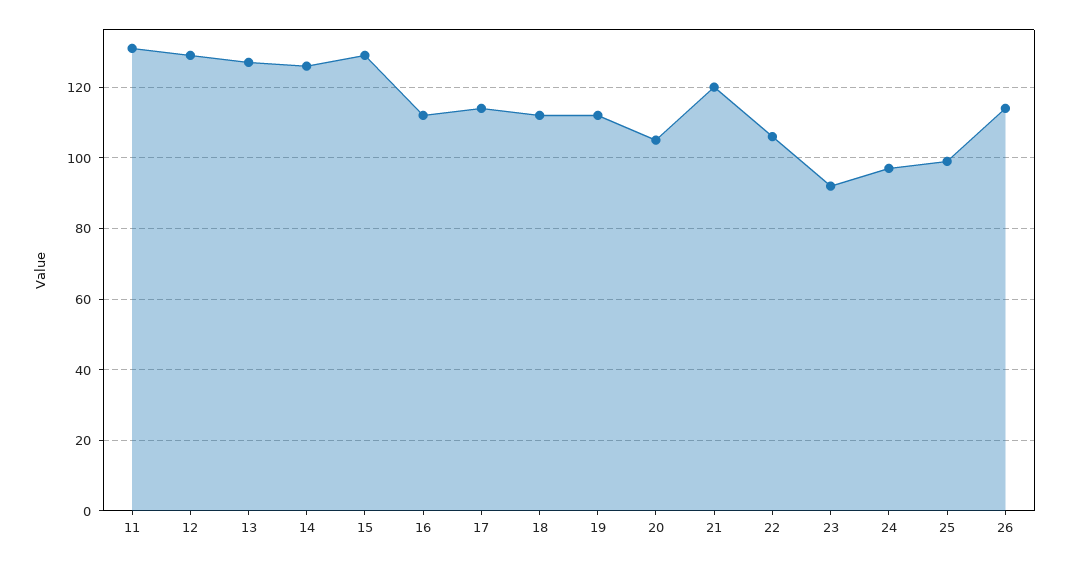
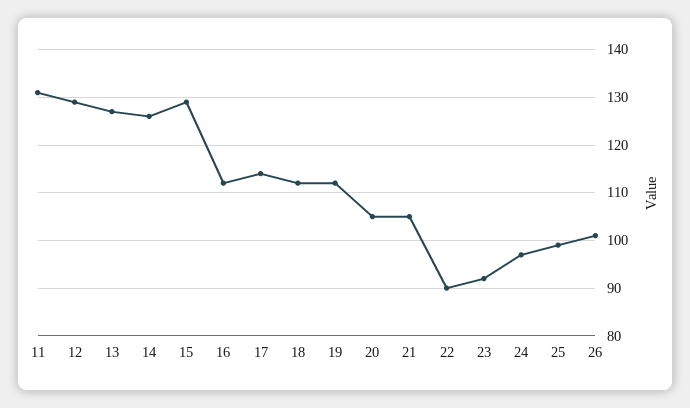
  {
    "11": 130,
    "12": 130,
    "13": 125,
    "14": 125,
    "15": 130,
    "16": 110,
    "17": 115,
    "18": 110,
    "19": 110,
    "20": 105,
-   "21": 120,
+   "21": 105,
-   "22": 105,
+   "22": 90,
    "23": 90,
    "24": 95,
    "25": 100,
-   "26": 115
+   "26": 100
  }

